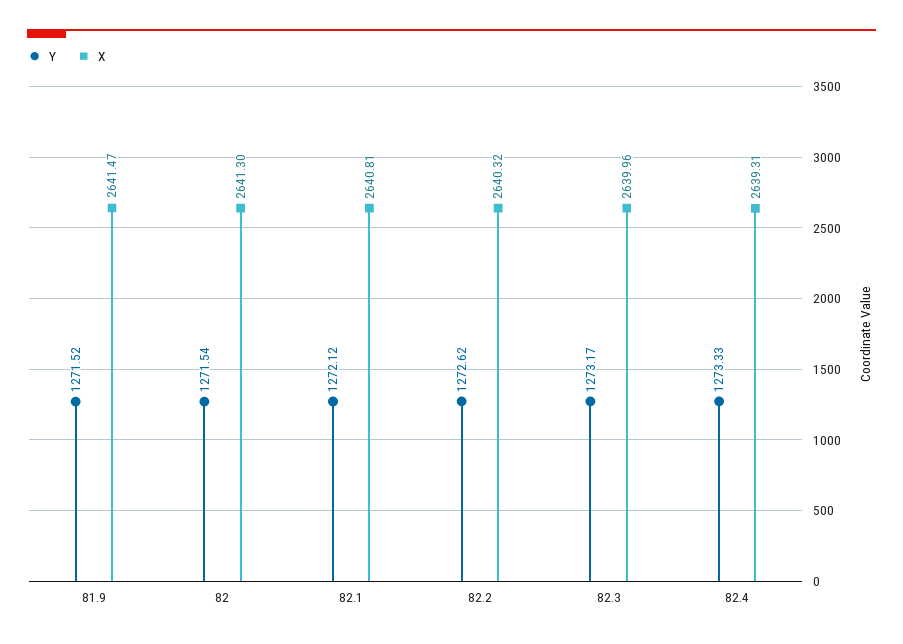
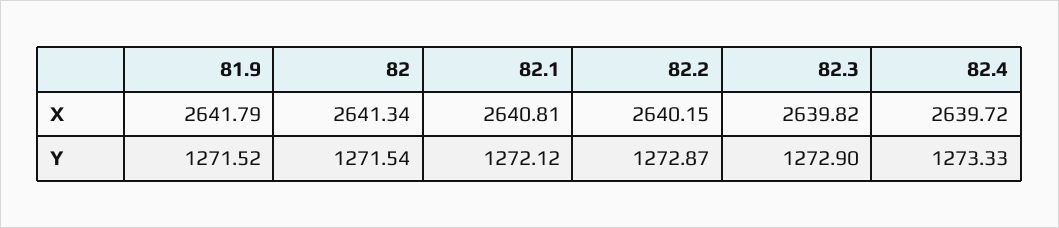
  {
    "Y": {
      "81.9": 1271.52,
      "82": 1271.54,
      "82.1": 1272.12,
-     "82.2": 1272.62,
+     "82.2": 1272.87,
-     "82.3": 1273.17,
+     "82.3": 1272.9,
      "82.4": 1273.33
    },
    "X": {
-     "81.9": 2641.47,
+     "81.9": 2641.79,
-     "82": 2641.3,
+     "82": 2641.34,
      "82.1": 2640.81,
-     "82.2": 2640.32,
+     "82.2": 2640.15,
-     "82.3": 2639.96,
+     "82.3": 2639.82,
-     "82.4": 2639.31
+     "82.4": 2639.72
    }
  }

